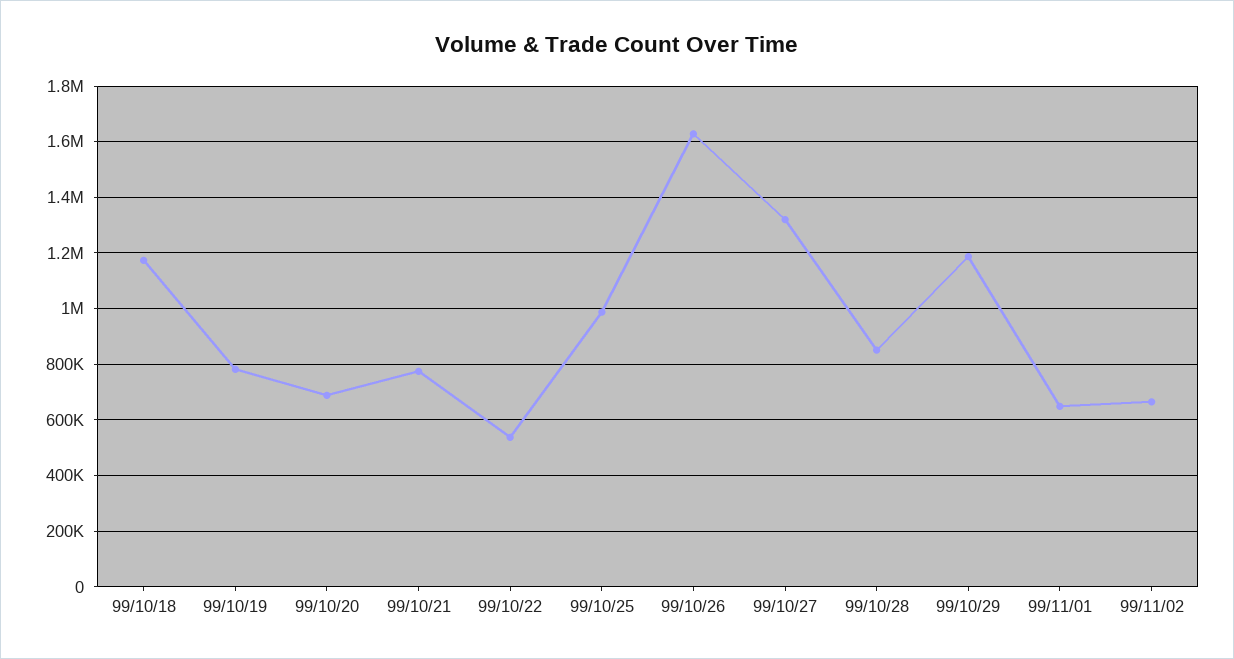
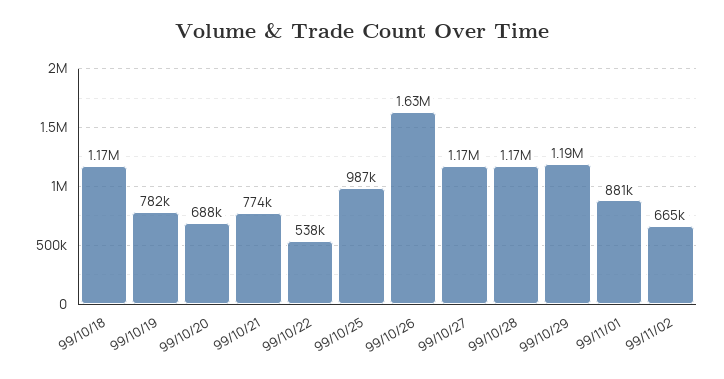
  {
    "99/10/18": 1170000,
    "99/10/19": 782000,
    "99/10/20": 688000,
    "99/10/21": 774000,
    "99/10/22": 538000,
    "99/10/25": 987000,
    "99/10/26": 1630000,
-   "99/10/27": 1325000,
+   "99/10/27": 1170000,
-   "99/10/28": 850000,
+   "99/10/28": 1170000,
    "99/10/29": 1190000,
-   "99/11/01": 650000,
+   "99/11/01": 881000,
    "99/11/02": 665000
  }

